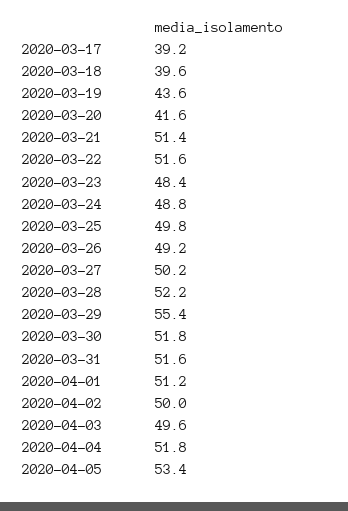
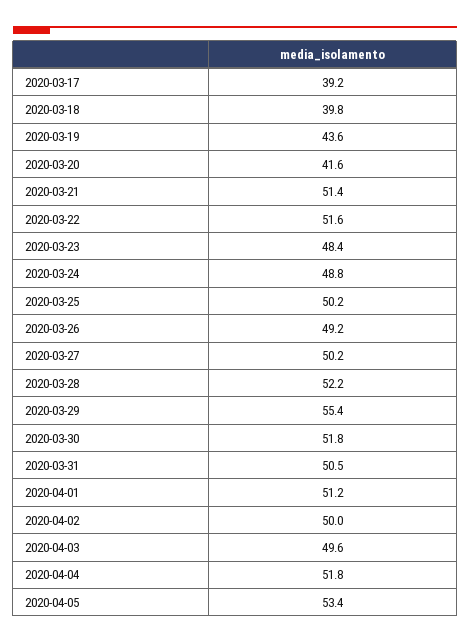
  {
    "2020-03-17": 39.2,
-   "2020-03-18": 39.6,
+   "2020-03-18": 39.8,
    "2020-03-19": 43.6,
    "2020-03-20": 41.6,
    "2020-03-21": 51.4,
    "2020-03-22": 51.6,
    "2020-03-23": 48.4,
    "2020-03-24": 48.8,
-   "2020-03-25": 49.8,
+   "2020-03-25": 50.2,
    "2020-03-26": 49.2,
    "2020-03-27": 50.2,
    "2020-03-28": 52.2,
    "2020-03-29": 55.4,
    "2020-03-30": 51.8,
-   "2020-03-31": 51.6,
+   "2020-03-31": 50.5,
    "2020-04-01": 51.2,
    "2020-04-02": 50,
    "2020-04-03": 49.6,
    "2020-04-04": 51.8,
    "2020-04-05": 53.4
  }

